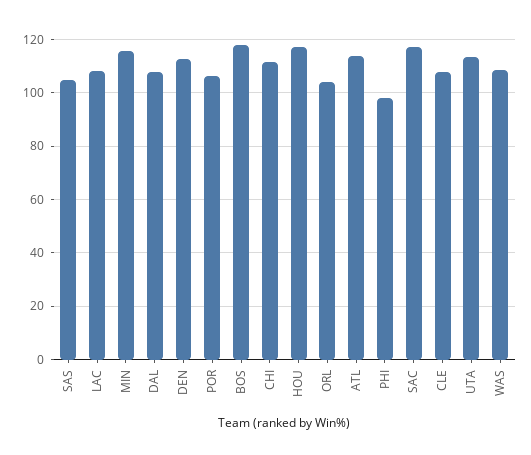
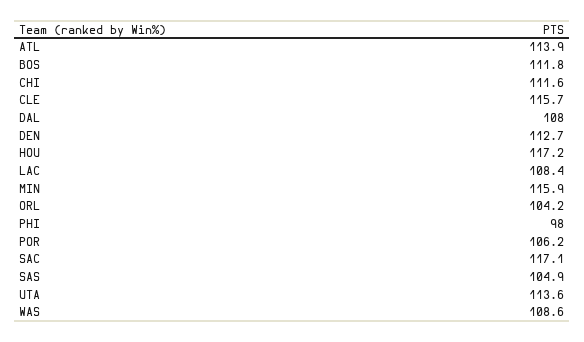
  {
    "SAS": 104.9,
    "LAC": 108.4,
    "MIN": 115.9,
    "DAL": 108,
    "DEN": 112.7,
    "POR": 106.2,
-   "BOS": 117.5,
+   "BOS": 111.8,
    "CHI": 111.6,
    "HOU": 117.2,
    "ORL": 104.2,
    "ATL": 113.9,
    "PHI": 98,
    "SAC": 117.1,
-   "CLE": 107.5,
+   "CLE": 115.7,
    "UTA": 113.6,
    "WAS": 108.6
  }

